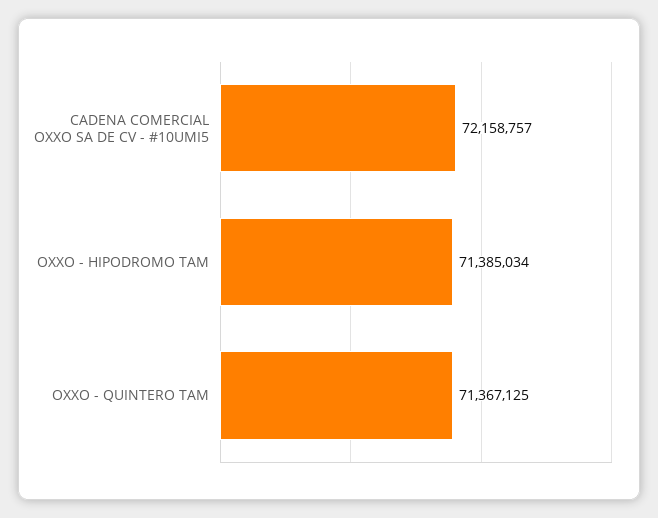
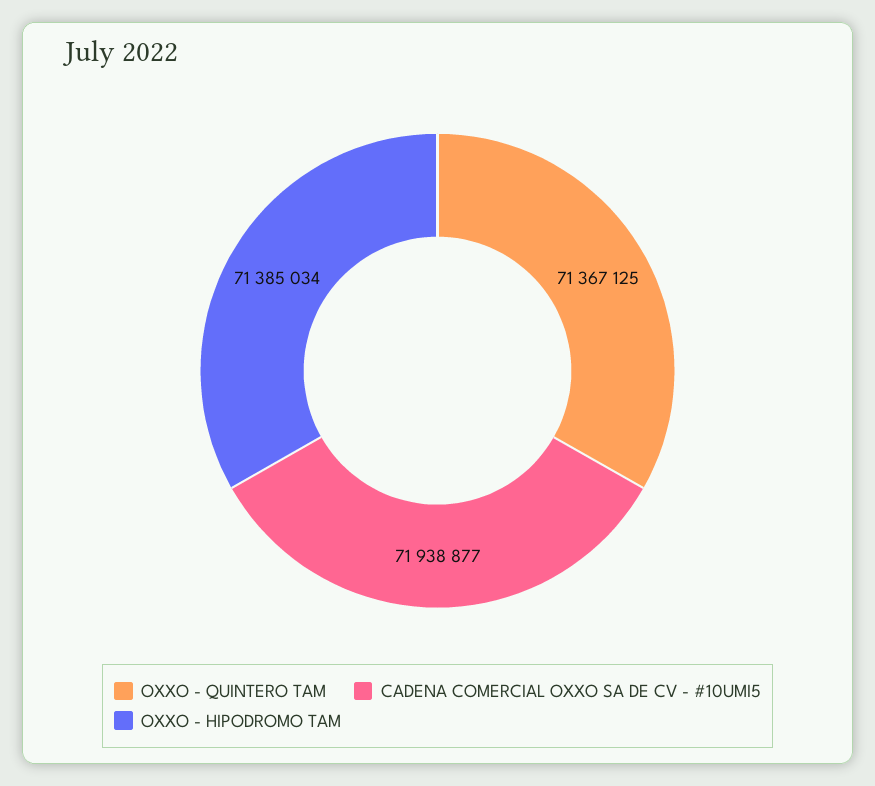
  {
-   "CADENA COMERCIAL OXXO SA DE CV - #10UMI5": 72158757,
+   "CADENA COMERCIAL OXXO SA DE CV - #10UMI5": 71938877,
    "OXXO - HIPODROMO TAM": 71385034,
    "OXXO - QUINTERO TAM": 71367125
  }

